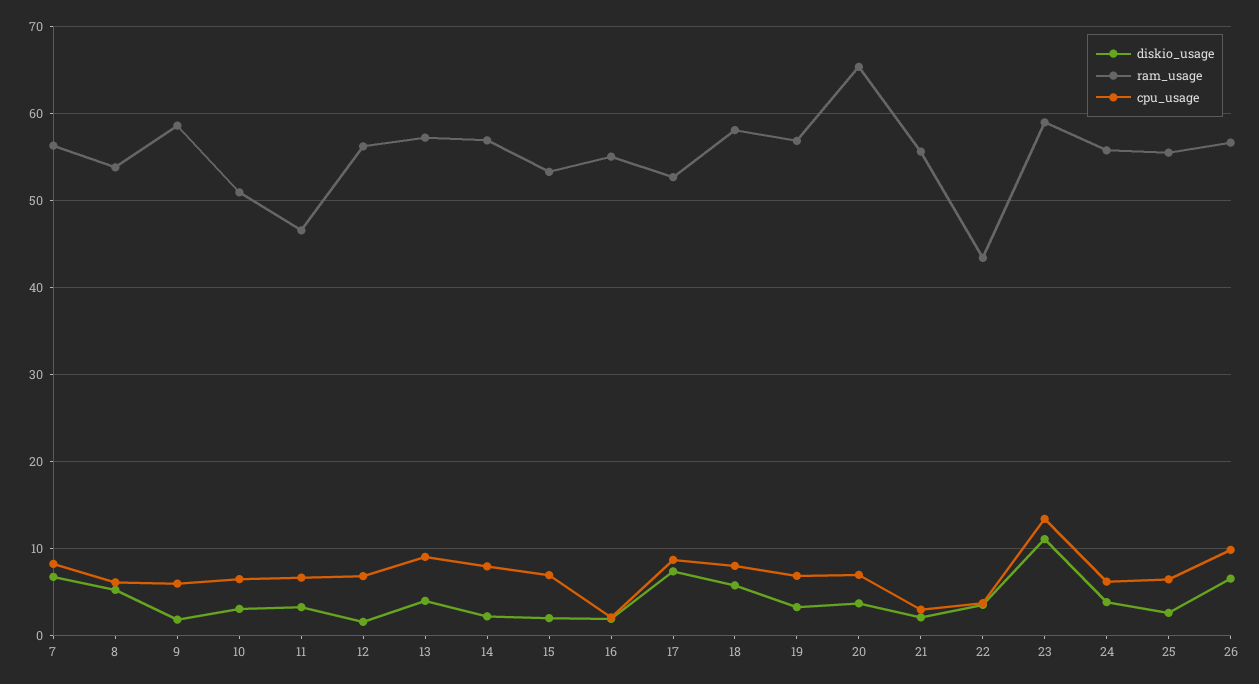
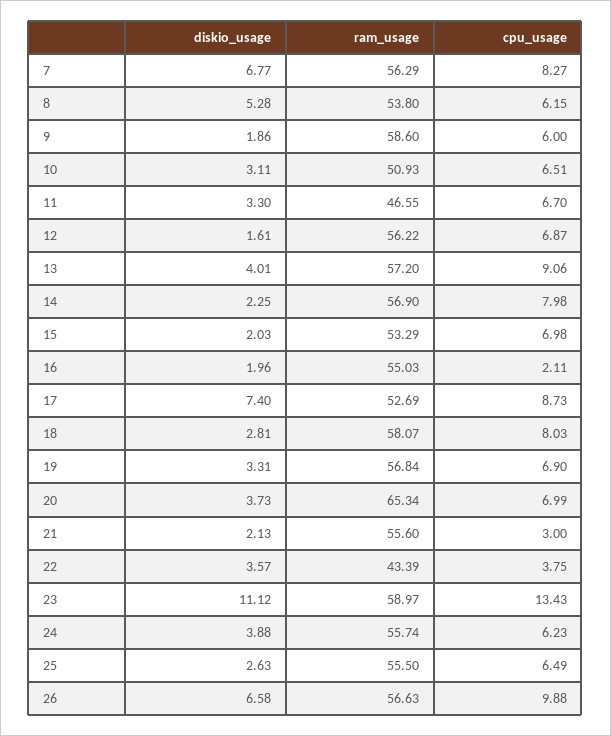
  {
    "diskio_usage": {
      "7": 6.77,
      "8": 5.28,
      "9": 1.86,
      "10": 3.11,
      "11": 3.3,
      "12": 1.61,
      "13": 4.01,
      "14": 2.25,
      "15": 2.03,
      "16": 1.96,
      "17": 7.4,
-     "18": 6,
+     "18": 2.81,
      "19": 3.31,
      "20": 3.73,
      "21": 2.13,
      "22": 3.57,
      "23": 11.12,
      "24": 3.88,
      "25": 2.63,
      "26": 6.58
    },
    "ram_usage": {
      "7": 56.29,
      "8": 53.8,
      "9": 58.6,
      "10": 50.93,
      "11": 46.55,
      "12": 56.22,
      "13": 57.2,
      "14": 56.9,
      "15": 53.29,
      "16": 55.03,
      "17": 52.69,
      "18": 58.07,
      "19": 56.84,
      "20": 65.34,
      "21": 55.6,
      "22": 43.39,
      "23": 58.97,
      "24": 55.74,
      "25": 55.5,
      "26": 56.63
    },
    "cpu_usage": {
      "7": 8.27,
      "8": 6.15,
      "9": 6,
      "10": 6.51,
      "11": 6.7,
      "12": 6.87,
      "13": 9.06,
      "14": 7.98,
      "15": 6.98,
      "16": 2.11,
      "17": 8.73,
      "18": 8.03,
      "19": 6.9,
      "20": 6.99,
      "21": 3,
      "22": 3.75,
      "23": 13.43,
      "24": 6.23,
      "25": 6.49,
      "26": 9.88
    }
  }

